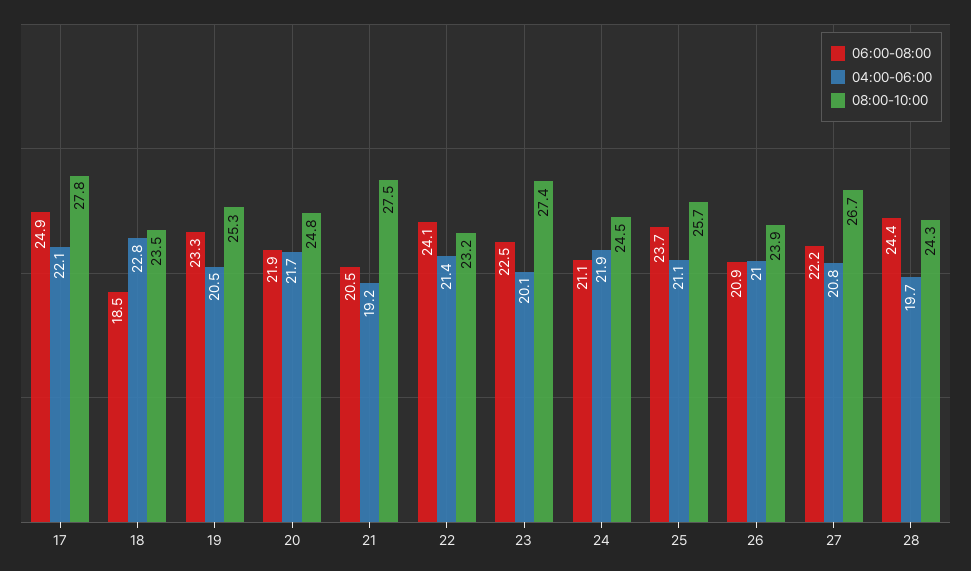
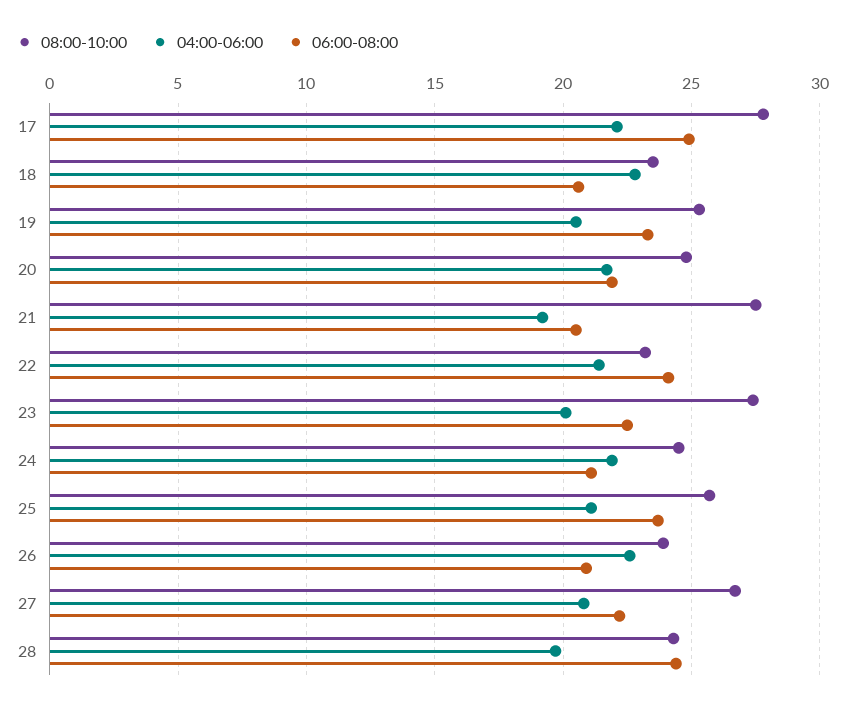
  {
    "06:00-08:00": {
      "17": 24.9,
-     "18": 18.5,
+     "18": 20.5,
      "19": 23.3,
      "20": 21.9,
      "21": 20.5,
      "22": 24.1,
      "23": 22.5,
      "24": 21.1,
      "25": 23.7,
      "26": 20.9,
      "27": 22.2,
      "28": 24.4
    },
    "04:00-06:00": {
      "17": 22.1,
      "18": 22.8,
      "19": 20.5,
      "20": 21.7,
      "21": 19.2,
      "22": 21.4,
      "23": 20.1,
      "24": 21.9,
      "25": 21.1,
-     "26": 21,
+     "26": 22.5,
      "27": 20.8,
      "28": 19.7
    },
    "08:00-10:00": {
      "17": 27.8,
      "18": 23.5,
      "19": 25.3,
      "20": 24.8,
      "21": 27.5,
      "22": 23.2,
      "23": 27.4,
      "24": 24.5,
      "25": 25.7,
      "26": 23.9,
      "27": 26.7,
      "28": 24.3
    }
  }

